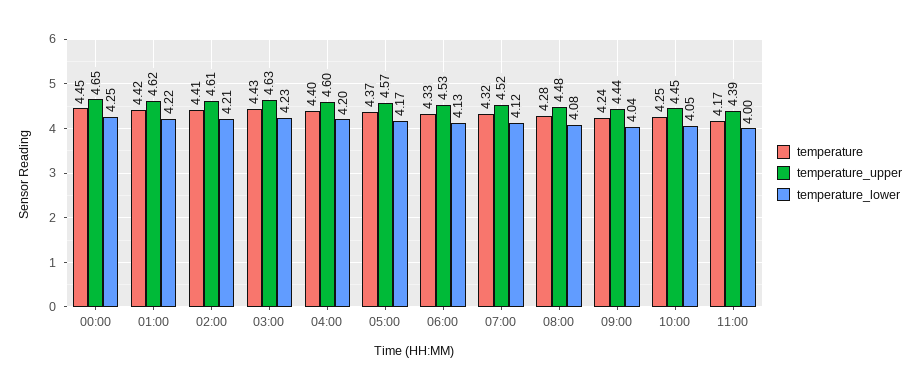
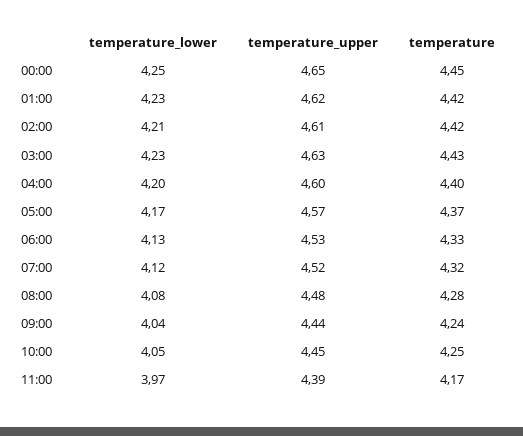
  {
    "temperature": {
      "00:00": 4.45,
      "01:00": 4.42,
-     "02:00": 4.41,
+     "02:00": 4.42,
      "03:00": 4.43,
      "04:00": 4.4,
      "05:00": 4.37,
      "06:00": 4.33,
      "07:00": 4.32,
      "08:00": 4.28,
      "09:00": 4.24,
      "10:00": 4.25,
      "11:00": 4.17
    },
    "temperature_upper": {
      "00:00": 4.65,
      "01:00": 4.62,
      "02:00": 4.61,
      "03:00": 4.63,
      "04:00": 4.6,
      "05:00": 4.57,
      "06:00": 4.53,
      "07:00": 4.52,
      "08:00": 4.48,
      "09:00": 4.44,
      "10:00": 4.45,
      "11:00": 4.39
    },
    "temperature_lower": {
      "00:00": 4.25,
-     "01:00": 4.22,
+     "01:00": 4.23,
      "02:00": 4.21,
      "03:00": 4.23,
      "04:00": 4.2,
      "05:00": 4.17,
      "06:00": 4.13,
      "07:00": 4.12,
      "08:00": 4.08,
      "09:00": 4.04,
      "10:00": 4.05,
-     "11:00": 4
+     "11:00": 3.97
    }
  }

